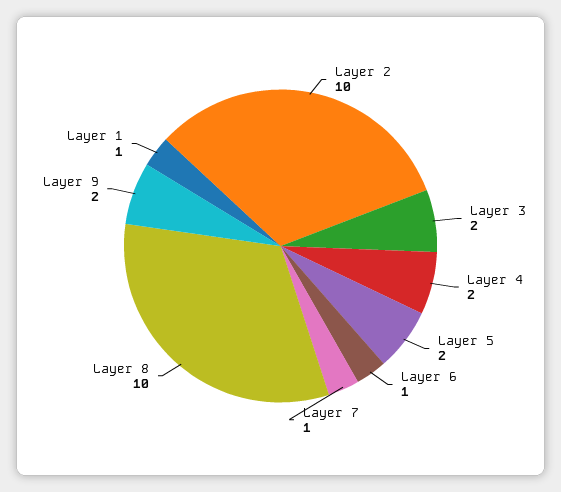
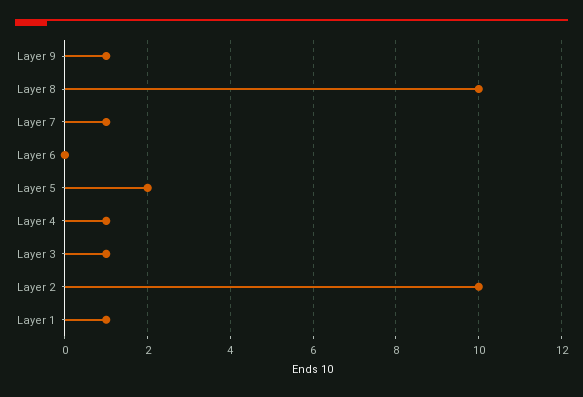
  {
    "Layer 2": 10,
-   "Layer 3": 2,
+   "Layer 3": 1,
-   "Layer 4": 2,
+   "Layer 4": 1,
    "Layer 5": 2,
-   "Layer 6": 1,
+   "Layer 6": 0,
    "Layer 7": 1,
    "Layer 8": 10,
-   "Layer 9": 2,
+   "Layer 9": 1,
    "Layer 1": 1
  }

